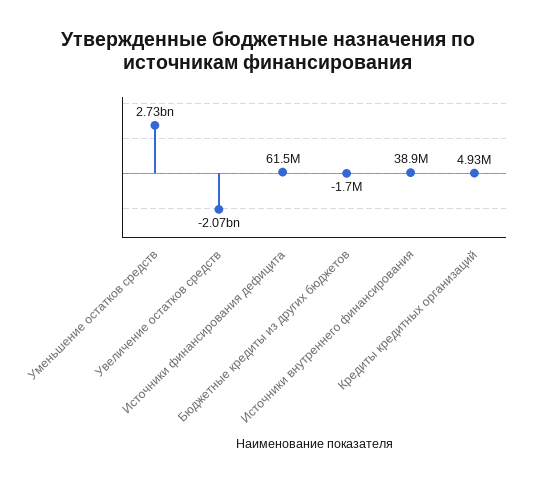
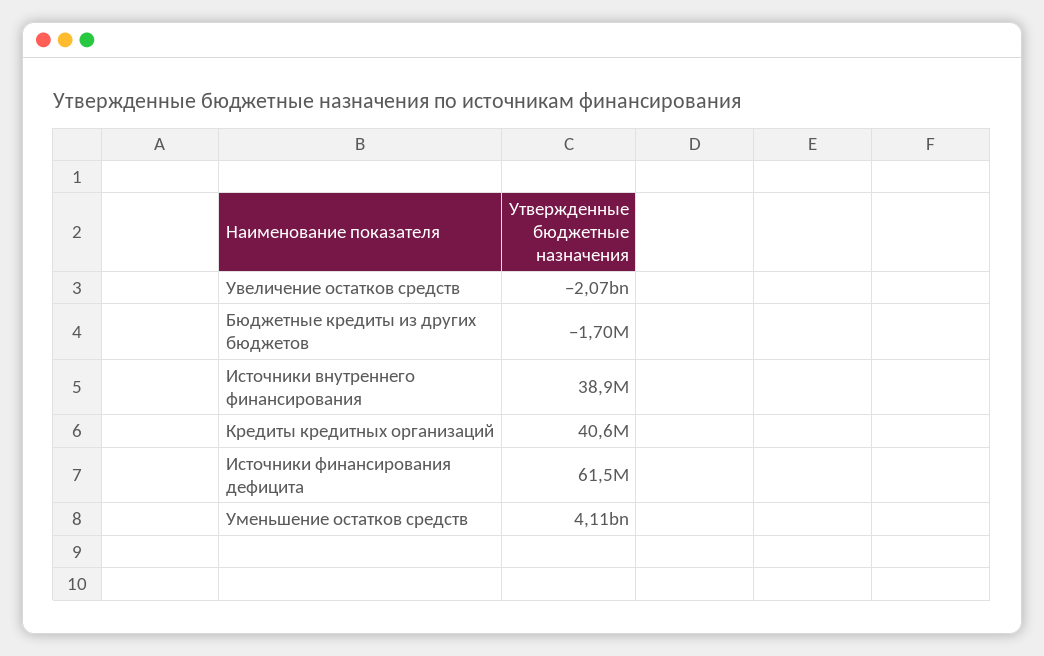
  {
-   "Уменьшение остатков средств": 2730000000,
+   "Уменьшение остатков средств": 4110000000,
    "Увеличение остатков средств": -2070000000,
    "Источники финансирования дефицита": 61500000,
    "Бюджетные кредиты из других бюджетов": -1700000,
    "Источники внутреннего финансирования": 38900000,
-   "Кредиты кредитных организаций": 4930000
+   "Кредиты кредитных организаций": 40600000
  }

